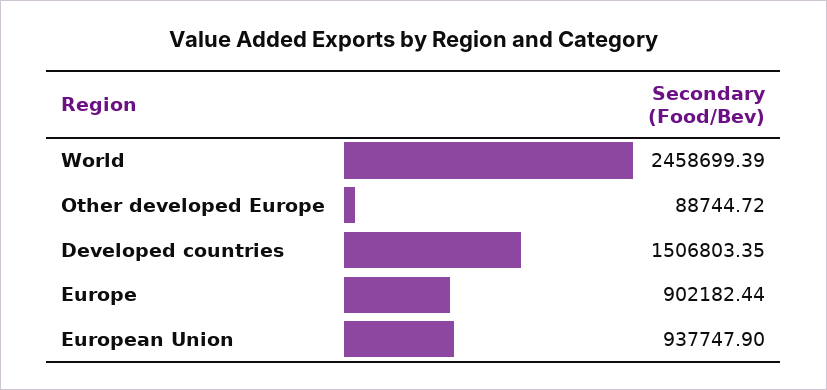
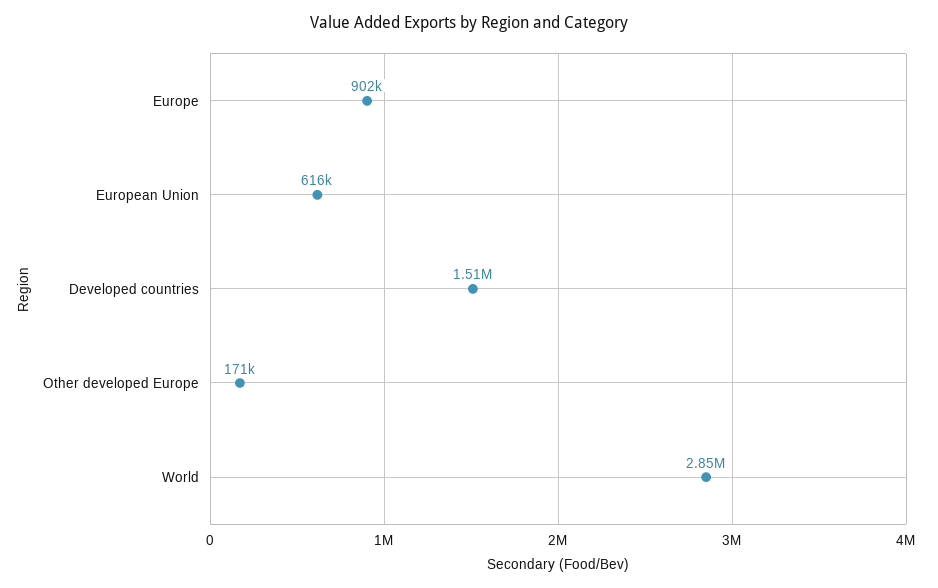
  {
-   "World": 2458699.39,
+   "World": 2850000,
-   "Other developed Europe": 88744.72,
+   "Other developed Europe": 171000,
    "Developed countries": 1506803.35,
    "Europe": 902182.44,
-   "European Union": 937747.9
+   "European Union": 616000
  }

